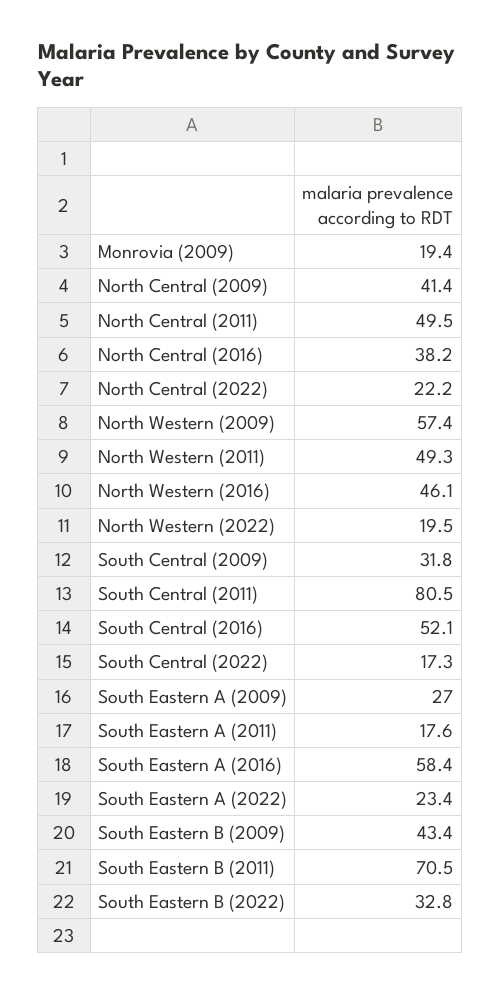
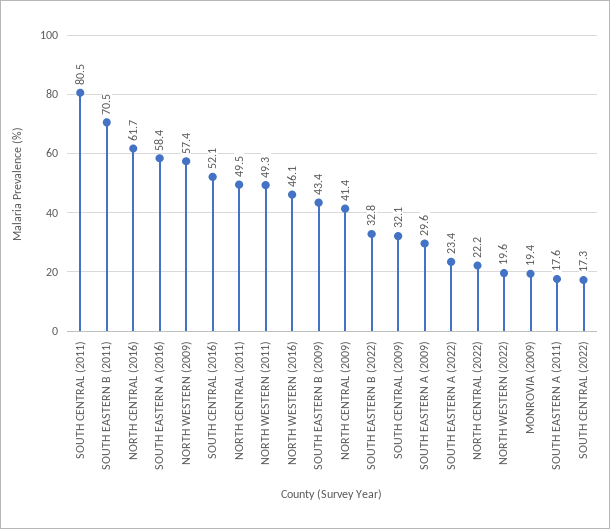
  {
    "Monrovia (2009)": 19.4,
    "North Central (2009)": 41.4,
    "North Central (2011)": 49.5,
-   "North Central (2016)": 38.2,
+   "North Central (2016)": 61.7,
    "North Central (2022)": 22.2,
    "North Western (2009)": 57.4,
    "North Western (2011)": 49.3,
    "North Western (2016)": 46.1,
-   "North Western (2022)": 19.5,
+   "North Western (2022)": 19.6,
-   "South Central (2009)": 31.8,
+   "South Central (2009)": 32.1,
    "South Central (2011)": 80.5,
    "South Central (2016)": 52.1,
    "South Central (2022)": 17.3,
-   "South Eastern A (2009)": 27,
+   "South Eastern A (2009)": 29.6,
    "South Eastern A (2011)": 17.6,
    "South Eastern A (2016)": 58.4,
    "South Eastern A (2022)": 23.4,
    "South Eastern B (2009)": 43.4,
    "South Eastern B (2011)": 70.5,
    "South Eastern B (2022)": 32.8
  }

